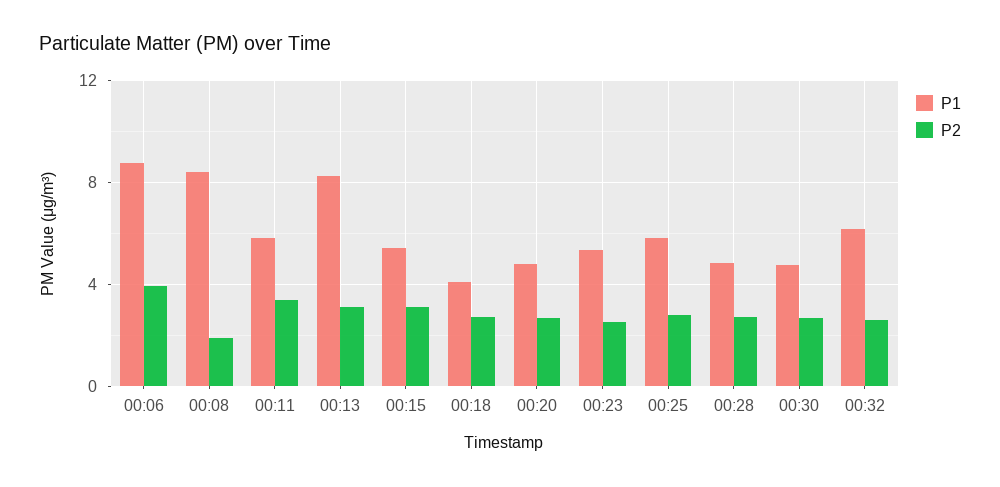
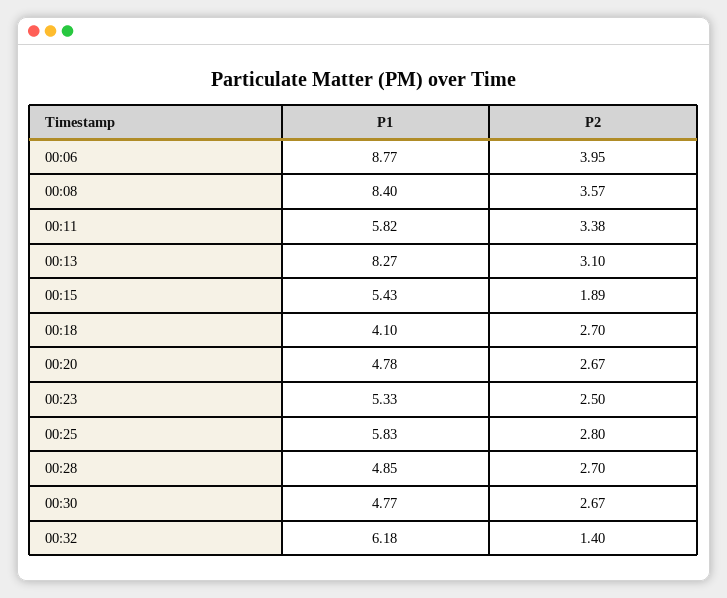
  {
    "P1": {
      "00:06": 8.77,
      "00:08": 8.4,
      "00:11": 5.82,
      "00:13": 8.27,
      "00:15": 5.43,
      "00:18": 4.1,
      "00:20": 4.78,
      "00:23": 5.33,
      "00:25": 5.83,
      "00:28": 4.85,
      "00:30": 4.77,
      "00:32": 6.18
    },
    "P2": {
      "00:06": 3.95,
-     "00:08": 2,
+     "00:08": 3.57,
      "00:11": 3.38,
      "00:13": 3.1,
-     "00:15": 3,
+     "00:15": 1.89,
      "00:18": 2.7,
      "00:20": 2.67,
      "00:23": 2.5,
      "00:25": 2.8,
      "00:28": 2.7,
      "00:30": 2.67,
-     "00:32": 2.5
+     "00:32": 1.4
    }
  }

